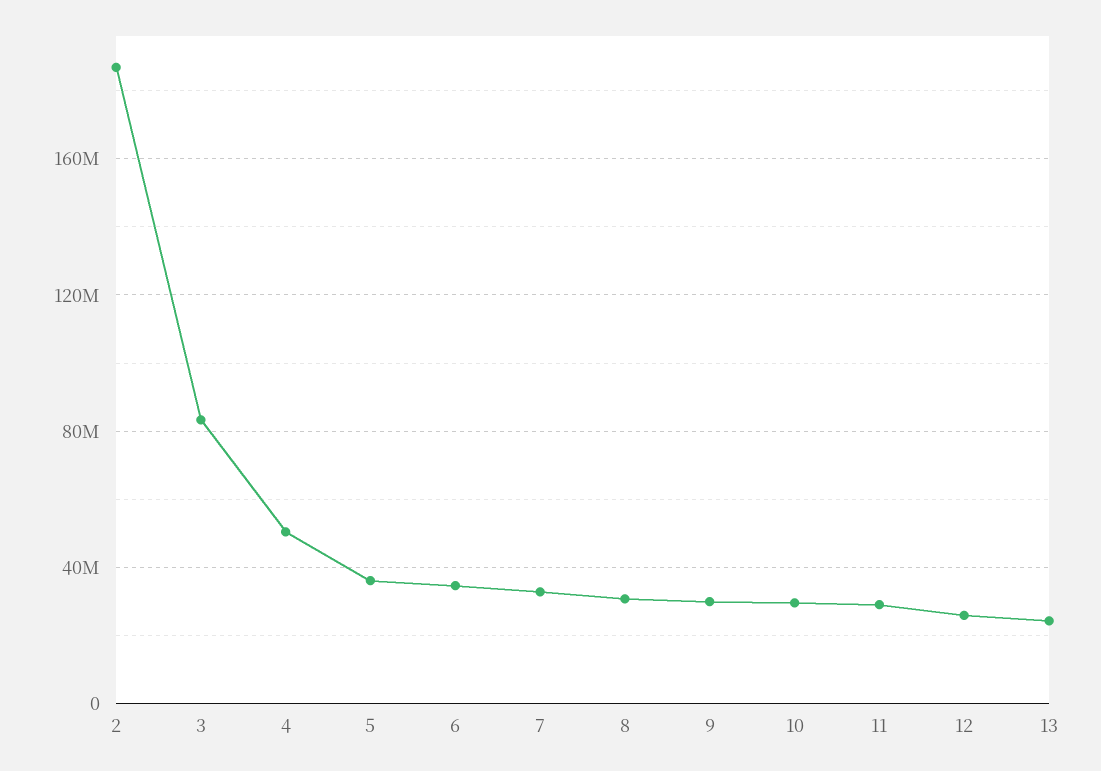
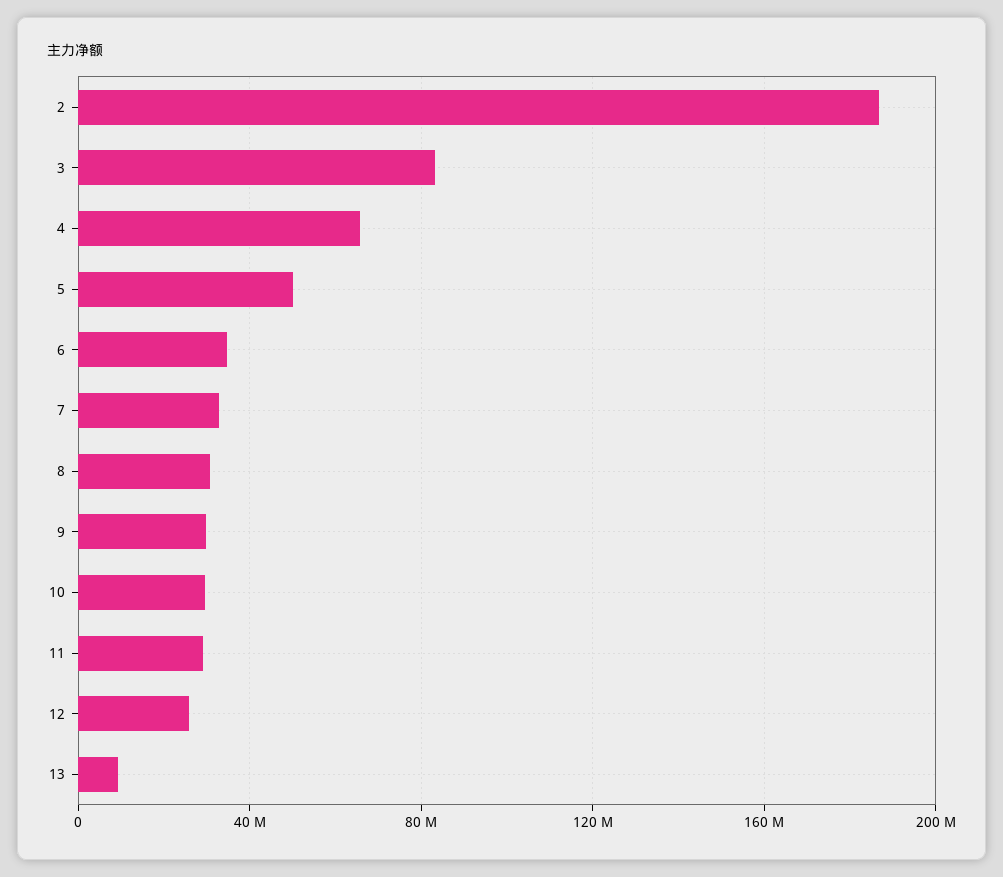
  {
    "2": 185000000,
    "3": 85000000,
-   "4": 50000000,
+   "4": 65000000,
-   "5": 35000000,
+   "5": 50000000,
    "6": 35000000,
    "7": 35000000,
    "8": 30000000,
    "9": 30000000,
    "10": 30000000,
    "11": 30000000,
    "12": 25000000,
-   "13": 25000000
+   "13": 10000000
  }

